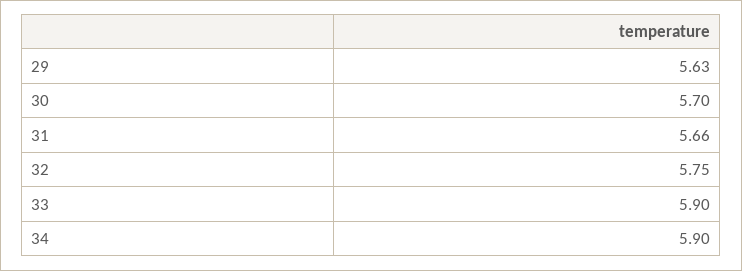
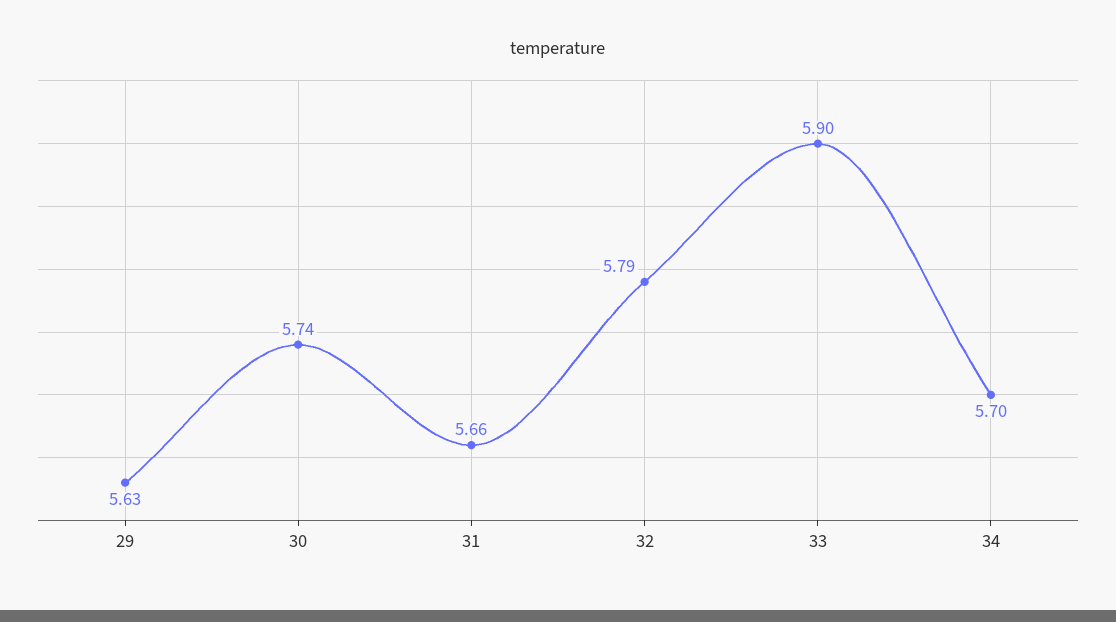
  {
    "29": 5.63,
-   "30": 5.7,
+   "30": 5.74,
    "31": 5.66,
-   "32": 5.75,
+   "32": 5.79,
    "33": 5.9,
-   "34": 5.9
+   "34": 5.7
  }

